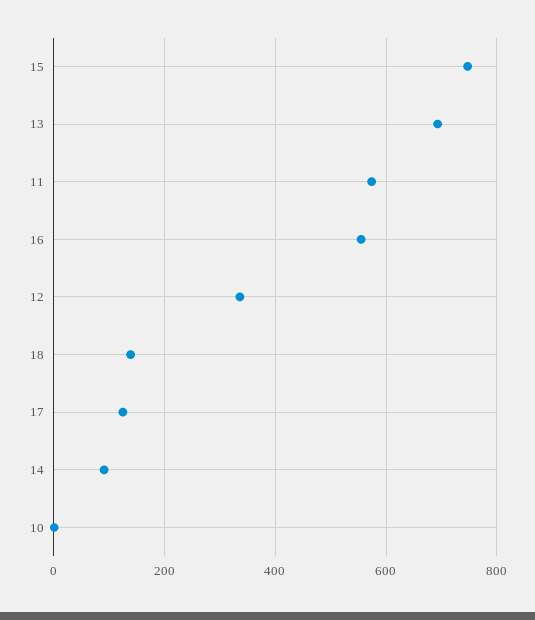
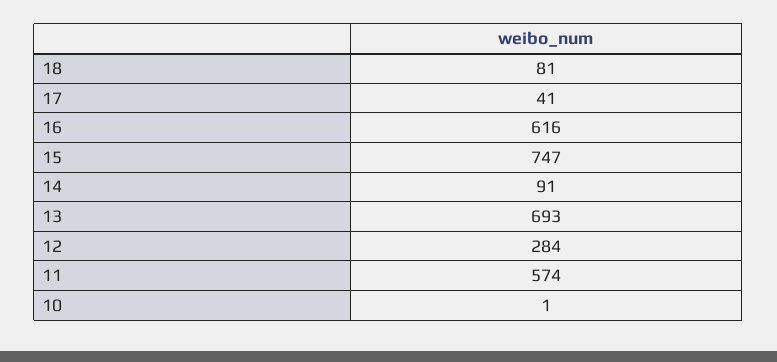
  {
    "15": 747,
    "13": 693,
    "11": 574,
-   "16": 560,
+   "16": 616,
-   "12": 340,
+   "12": 284,
-   "18": 140,
+   "18": 81,
-   "17": 120,
+   "17": 41,
    "14": 91,
    "10": 1
  }

